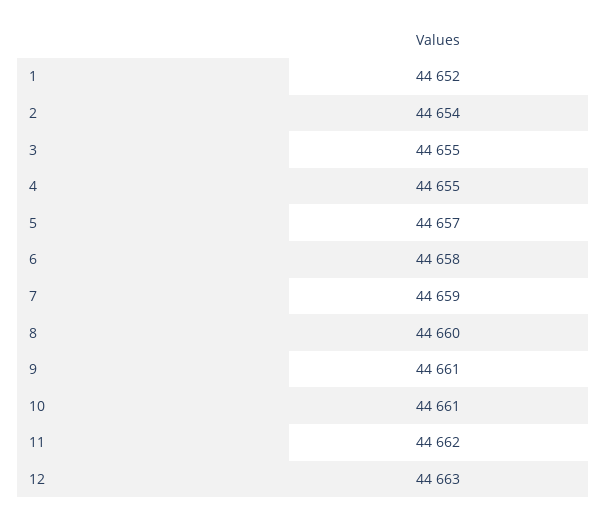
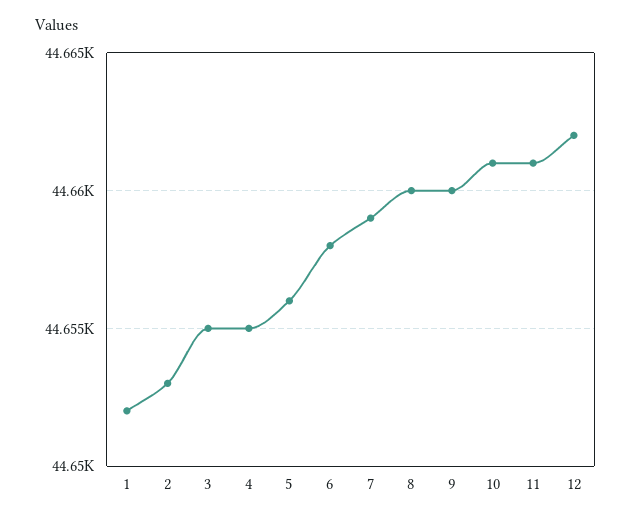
  {
    "1": 44652,
-   "2": 44654,
+   "2": 44653,
    "3": 44655,
    "4": 44655,
-   "5": 44657,
+   "5": 44656,
    "6": 44658,
    "7": 44659,
    "8": 44660,
-   "9": 44661,
+   "9": 44660,
    "10": 44661,
-   "11": 44662,
+   "11": 44661,
-   "12": 44663
+   "12": 44662
  }

